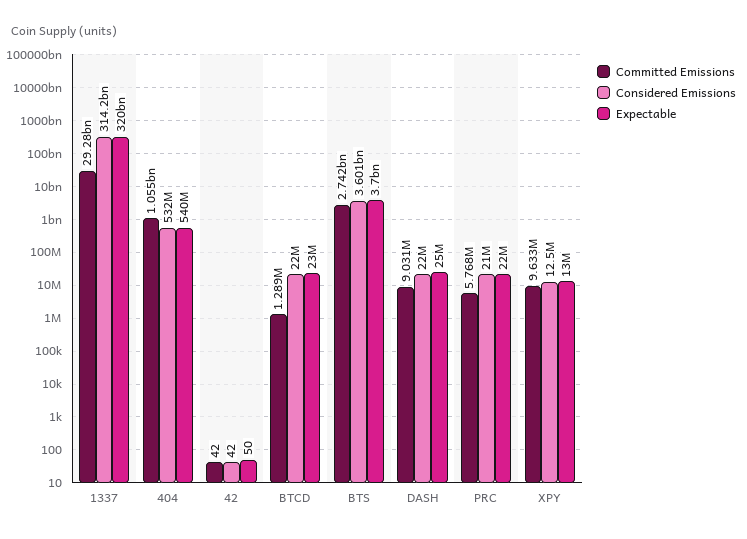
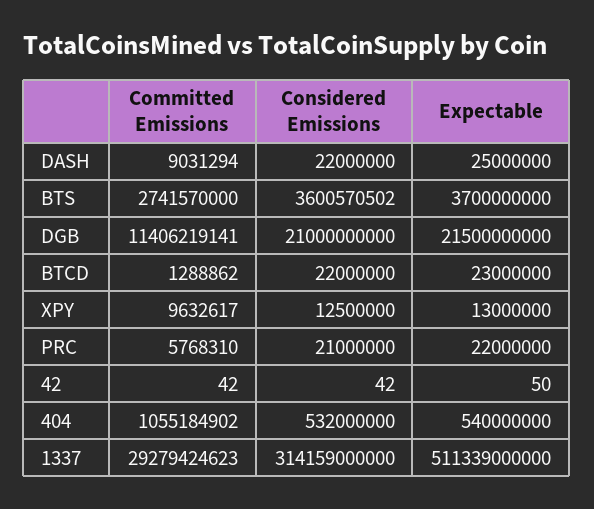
  {
    "Committed Emissions": {
      "1337": 29279424623,
      "404": 1055184902,
      "42": 42,
      "BTCD": 1288862,
      "BTS": 2741570000,
      "DASH": 9031294,
      "PRC": 5768310,
-     "XPY": 9632617
+     "XPY": 9632617,
+     "DGB": 11406219141
    },
    "Considered Emissions": {
      "1337": 314159000000,
      "404": 532000000,
      "42": 42,
      "BTCD": 22000000,
      "BTS": 3600570502,
      "DASH": 22000000,
      "PRC": 21000000,
-     "XPY": 12500000
+     "XPY": 12500000,
+     "DGB": 21000000000
    },
    "Expectable": {
-     "1337": 320000000000,
+     "1337": 511339000000,
      "404": 540000000,
      "42": 50,
      "BTCD": 23000000,
      "BTS": 3700000000,
      "DASH": 25000000,
      "PRC": 22000000,
-     "XPY": 13000000
+     "XPY": 13000000,
+     "DGB": 21500000000
    }
  }

